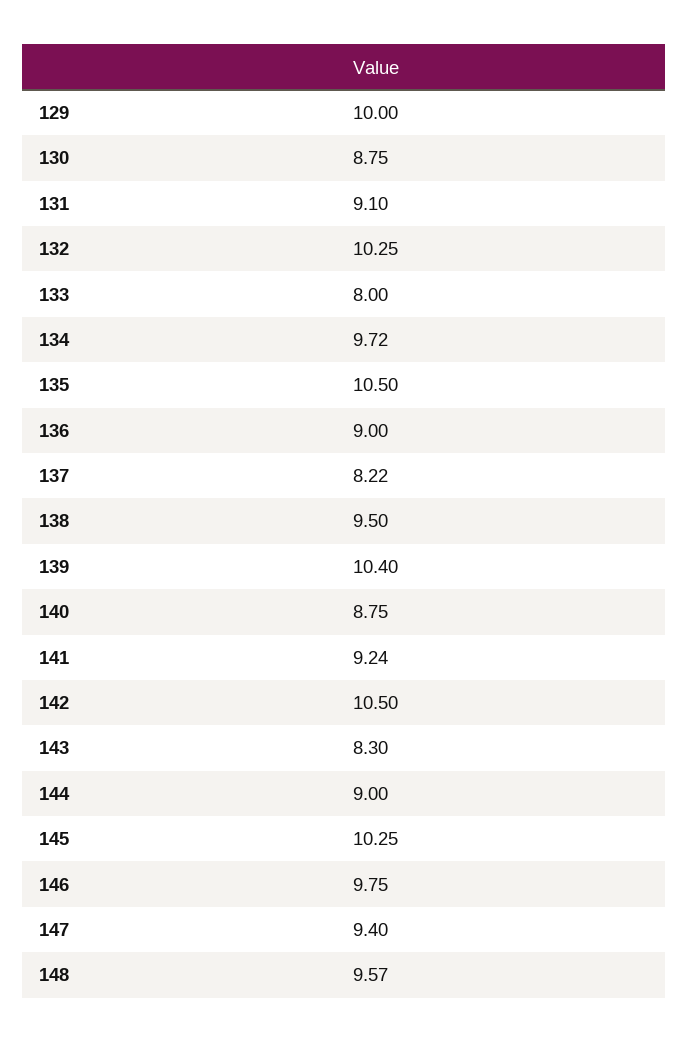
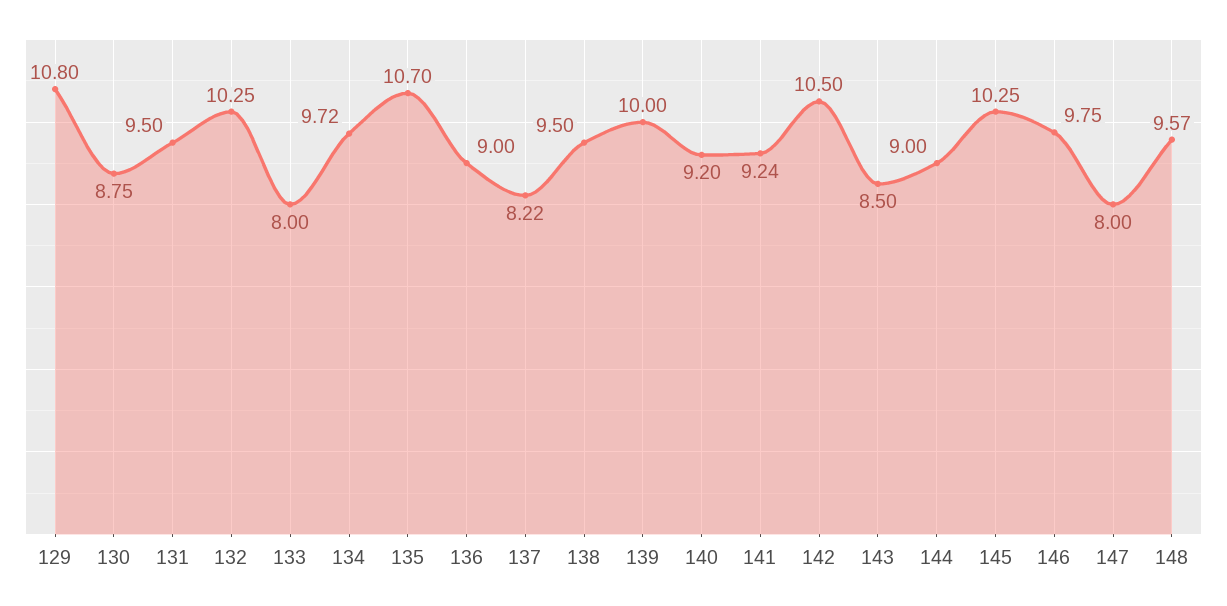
  {
-   "129": 10,
+   "129": 10.8,
    "130": 8.75,
-   "131": 9.1,
+   "131": 9.5,
    "132": 10.25,
    "133": 8,
    "134": 9.72,
-   "135": 10.5,
+   "135": 10.7,
    "136": 9,
    "137": 8.22,
    "138": 9.5,
-   "139": 10.4,
+   "139": 10,
-   "140": 8.75,
+   "140": 9.2,
    "141": 9.24,
    "142": 10.5,
-   "143": 8.3,
+   "143": 8.5,
    "144": 9,
    "145": 10.25,
    "146": 9.75,
-   "147": 9.4,
+   "147": 8,
    "148": 9.57
  }

